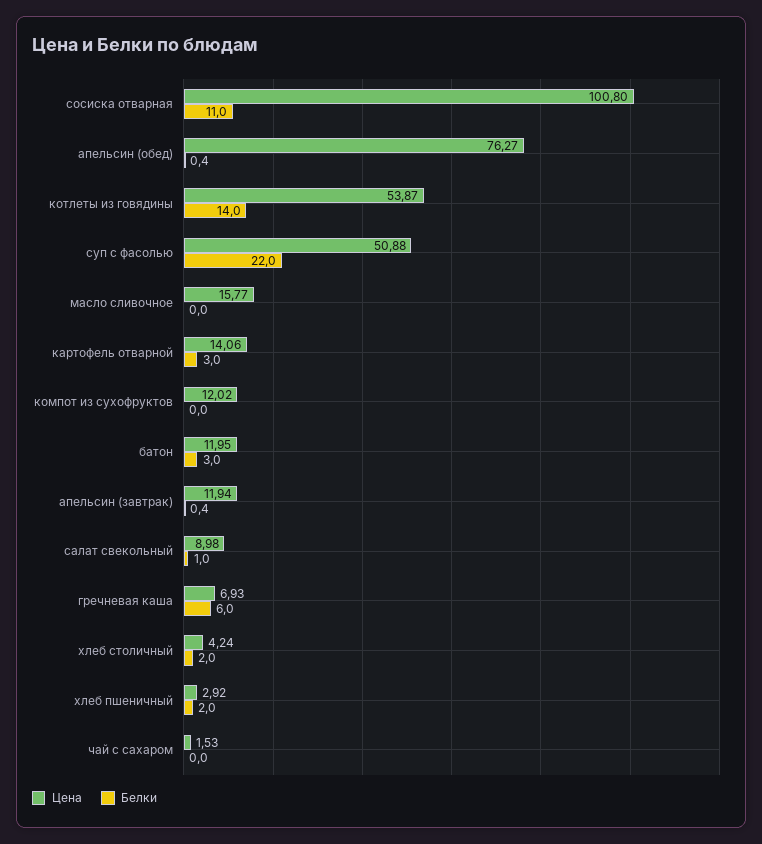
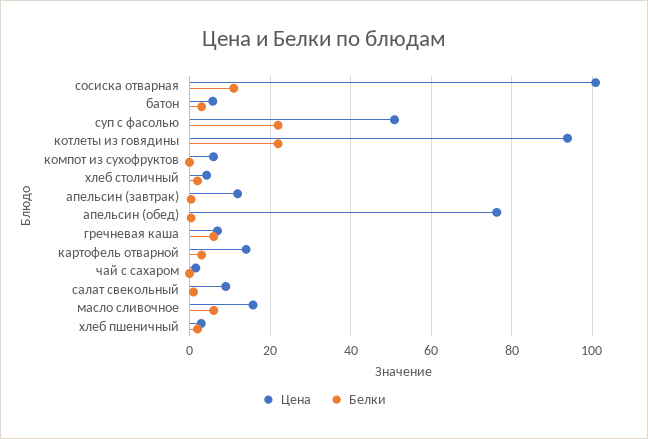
  {
    "Цена": {
      "сосиска отварная": 100.8,
      "апельсин (обед)": 76.27,
-     "котлеты из говядины": 53.87,
+     "котлеты из говядины": 94,
      "суп с фасолью": 50.88,
      "масло сливочное": 15.77,
      "картофель отварной": 14.06,
-     "компот из сухофруктов": 12.02,
+     "компот из сухофруктов": 6,
-     "батон": 11.95,
+     "батон": 6,
      "апельсин (завтрак)": 11.94,
      "салат свекольный": 8.98,
      "гречневая каша": 6.93,
      "хлеб столичный": 4.24,
      "хлеб пшеничный": 2.92,
      "чай с сахаром": 1.53
    },
    "Белки": {
      "сосиска отварная": 11,
      "апельсин (обед)": 0.4,
-     "котлеты из говядины": 14,
+     "котлеты из говядины": 22,
      "суп с фасолью": 22,
-     "масло сливочное": 0,
+     "масло сливочное": 6,
      "картофель отварной": 3,
      "компот из сухофруктов": 0,
      "батон": 3,
      "апельсин (завтрак)": 0.4,
      "салат свекольный": 1,
      "гречневая каша": 6,
      "хлеб столичный": 2,
      "хлеб пшеничный": 2,
      "чай с сахаром": 0
    }
  }

